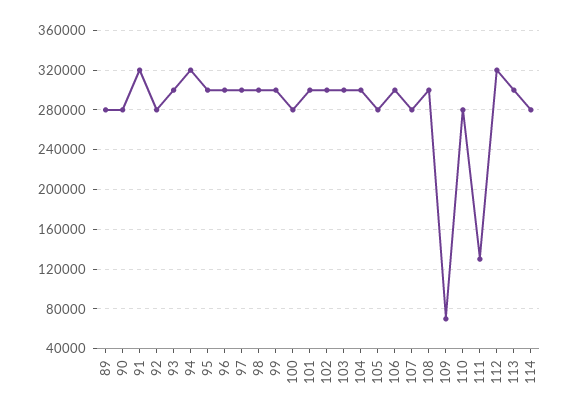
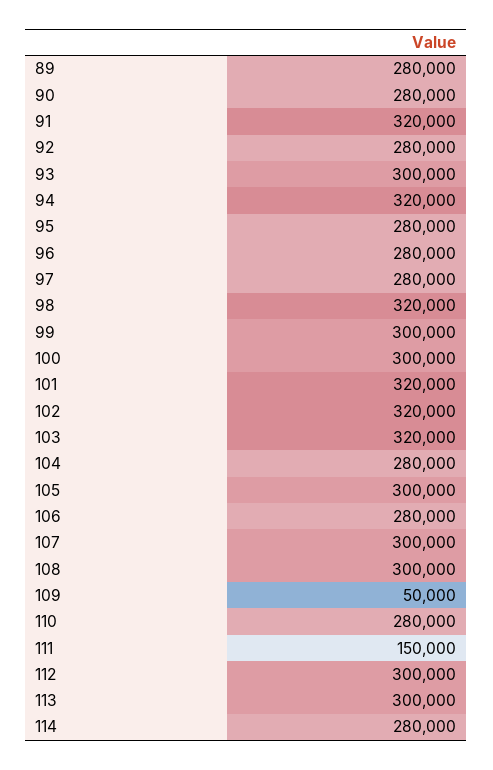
  {
    "89": 280000,
    "90": 280000,
    "91": 320000,
    "92": 280000,
    "93": 300000,
    "94": 320000,
-   "95": 300000,
+   "95": 280000,
-   "96": 300000,
+   "96": 280000,
-   "97": 300000,
+   "97": 280000,
-   "98": 300000,
+   "98": 320000,
    "99": 300000,
-   "100": 280000,
+   "100": 300000,
-   "101": 300000,
+   "101": 320000,
-   "102": 300000,
+   "102": 320000,
-   "103": 300000,
+   "103": 320000,
-   "104": 300000,
+   "104": 280000,
-   "105": 280000,
+   "105": 300000,
-   "106": 300000,
+   "106": 280000,
-   "107": 280000,
+   "107": 300000,
    "108": 300000,
-   "109": 70000,
+   "109": 50000,
    "110": 280000,
-   "111": 130000,
+   "111": 150000,
-   "112": 320000,
+   "112": 300000,
    "113": 300000,
    "114": 280000
  }

